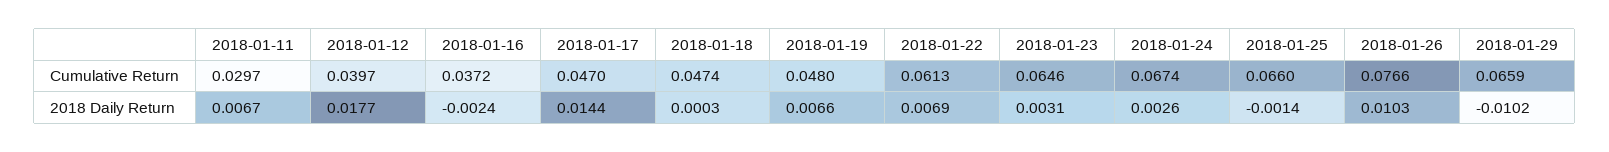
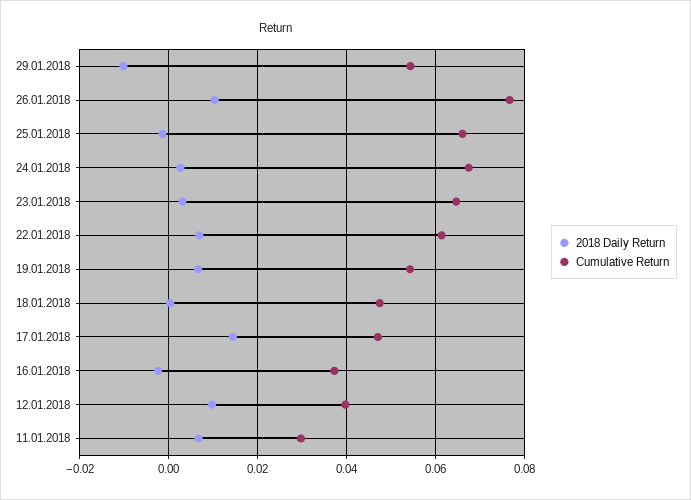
  {
    "Cumulative Return": {
      "2018-01-11": 0.0297,
      "2018-01-12": 0.0397,
      "2018-01-16": 0.0372,
      "2018-01-17": 0.047,
      "2018-01-18": 0.0474,
-     "2018-01-19": 0.048,
+     "2018-01-19": 0.054,
      "2018-01-22": 0.0613,
      "2018-01-23": 0.0646,
      "2018-01-24": 0.0674,
      "2018-01-25": 0.066,
      "2018-01-26": 0.0766,
-     "2018-01-29": 0.0659
+     "2018-01-29": 0.054
    },
    "2018 Daily Return": {
      "2018-01-11": 0.0067,
-     "2018-01-12": 0.0177,
+     "2018-01-12": 0.01,
      "2018-01-16": -0.0024,
      "2018-01-17": 0.0144,
      "2018-01-18": 0.0003,
      "2018-01-19": 0.0066,
      "2018-01-22": 0.0069,
      "2018-01-23": 0.0031,
      "2018-01-24": 0.0026,
      "2018-01-25": -0.0014,
      "2018-01-26": 0.0103,
      "2018-01-29": -0.0102
    }
  }

